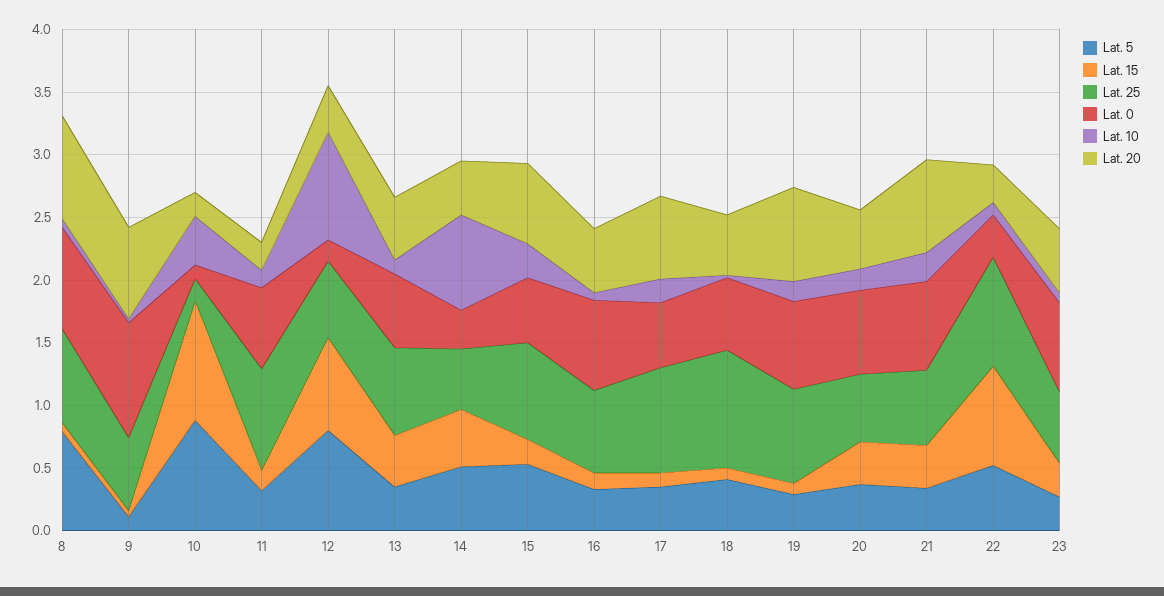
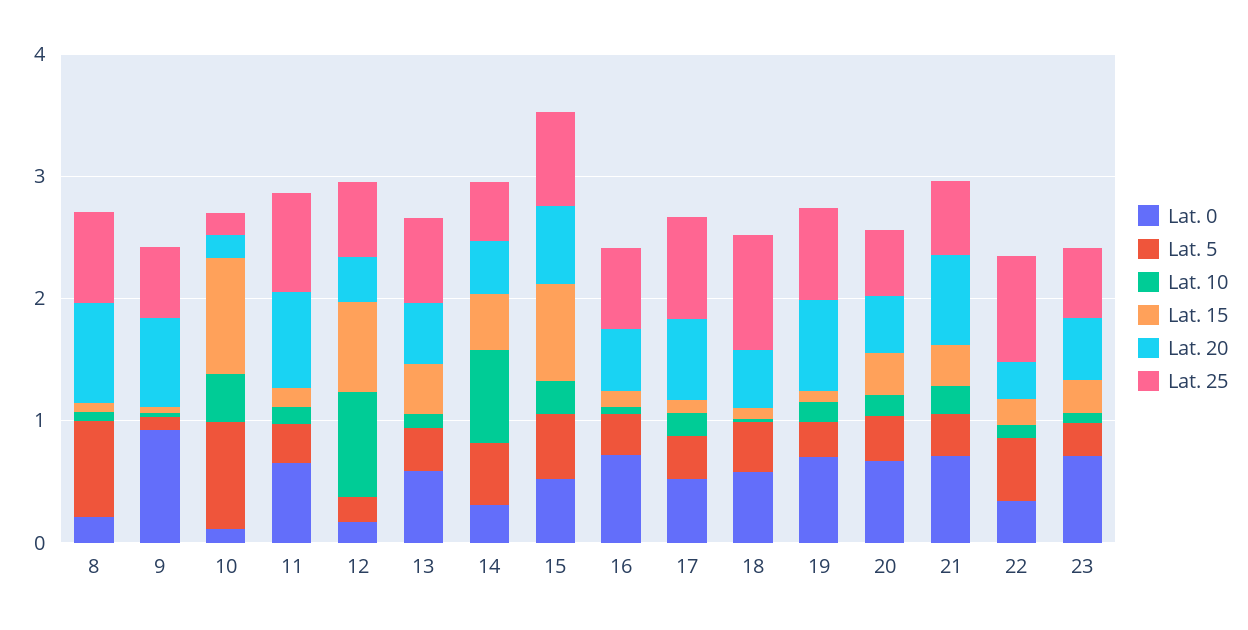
  {
    "Lat. 5": {
      "8": 0.8,
      "9": 0.1,
      "10": 0.9,
      "11": 0.3,
-     "12": 0.8,
+     "12": 0.2,
      "13": 0.4,
      "14": 0.5,
      "15": 0.5,
      "16": 0.3,
      "17": 0.4,
      "18": 0.4,
      "19": 0.3,
      "20": 0.4,
      "21": 0.3,
      "22": 0.5,
      "23": 0.3
    },
    "Lat. 15": {
      "8": 0.1,
      "9": 0.1,
      "10": 1,
      "11": 0.2,
      "12": 0.7,
      "13": 0.4,
      "14": 0.5,
-     "15": 0.2,
+     "15": 0.8,
      "16": 0.1,
      "17": 0.1,
      "18": 0.1,
      "19": 0.1,
      "20": 0.3,
      "21": 0.3,
-     "22": 0.8,
+     "22": 0.2,
      "23": 0.3
    },
    "Lat. 25": {
      "8": 0.8,
      "9": 0.6,
      "10": 0.2,
      "11": 0.8,
      "12": 0.6,
      "13": 0.7,
      "14": 0.5,
      "15": 0.8,
      "16": 0.7,
      "17": 0.8,
      "18": 0.9,
      "19": 0.8,
      "20": 0.5,
      "21": 0.6,
      "22": 0.9,
      "23": 0.6
    },
    "Lat. 0": {
-     "8": 0.8,
+     "8": 0.2,
      "9": 0.9,
      "10": 0.1,
      "11": 0.7,
      "12": 0.2,
      "13": 0.6,
      "14": 0.3,
      "15": 0.5,
      "16": 0.7,
      "17": 0.5,
      "18": 0.6,
      "19": 0.7,
      "20": 0.7,
      "21": 0.7,
      "22": 0.3,
      "23": 0.7
    },
    "Lat. 10": {
      "8": 0.1,
      "9": 0,
      "10": 0.4,
      "11": 0.1,
      "12": 0.9,
      "13": 0.1,
      "14": 0.8,
      "15": 0.3,
      "16": 0.1,
      "17": 0.2,
      "18": 0,
      "19": 0.2,
      "20": 0.2,
      "21": 0.2,
      "22": 0.1,
      "23": 0.1
    },
    "Lat. 20": {
      "8": 0.8,
      "9": 0.7,
      "10": 0.2,
-     "11": 0.2,
+     "11": 0.8,
      "12": 0.4,
      "13": 0.5,
      "14": 0.4,
      "15": 0.6,
      "16": 0.5,
      "17": 0.7,
      "18": 0.5,
      "19": 0.8,
      "20": 0.5,
      "21": 0.7,
      "22": 0.3,
      "23": 0.5
    }
  }

